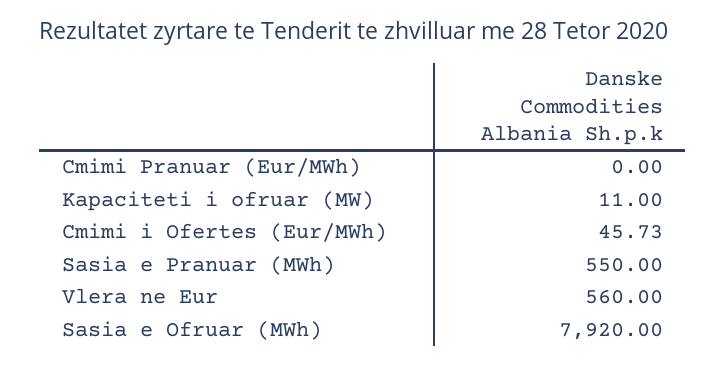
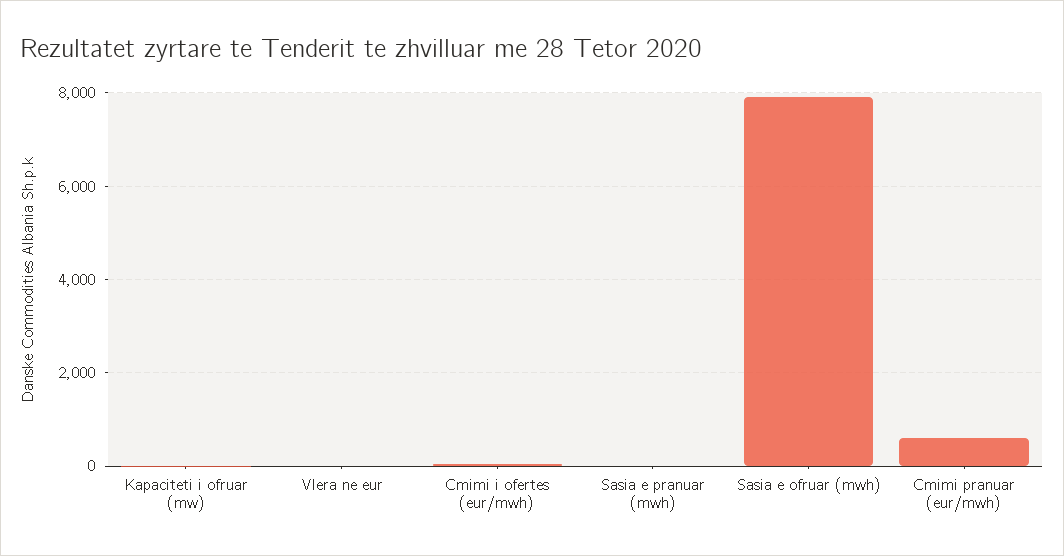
  {
-   "Cmimi Pranuar (Eur/MWh)": 0,
+   "Cmimi Pranuar (Eur/MWh)": 600,
    "Kapaciteti i ofruar (MW)": 11,
    "Cmimi i Ofertes (Eur/MWh)": 45.73,
-   "Sasia e Pranuar (MWh)": 550,
+   "Sasia e Pranuar (MWh)": 0,
-   "Vlera ne Eur": 560,
+   "Vlera ne Eur": 0,
    "Sasia e Ofruar (MWh)": 7920
  }

